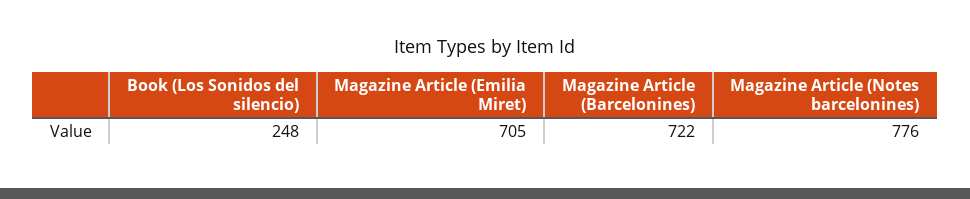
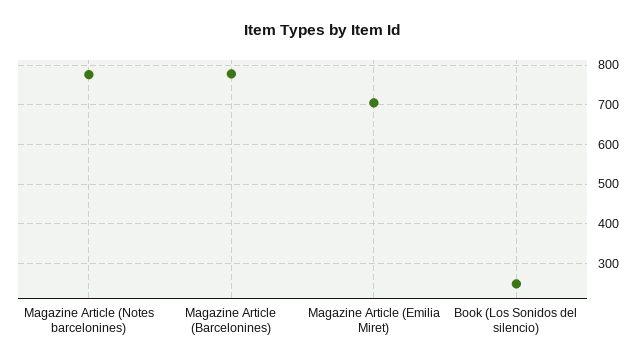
  {
    "Book (Los Sonidos del silencio)": 248,
    "Magazine Article (Emilia Miret)": 705,
-   "Magazine Article (Barcelonines)": 722,
+   "Magazine Article (Barcelonines)": 780,
    "Magazine Article (Notes barcelonines)": 776
  }

